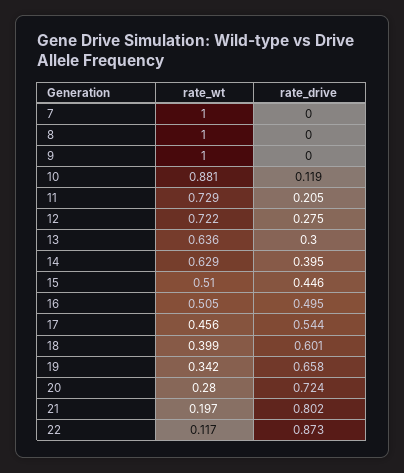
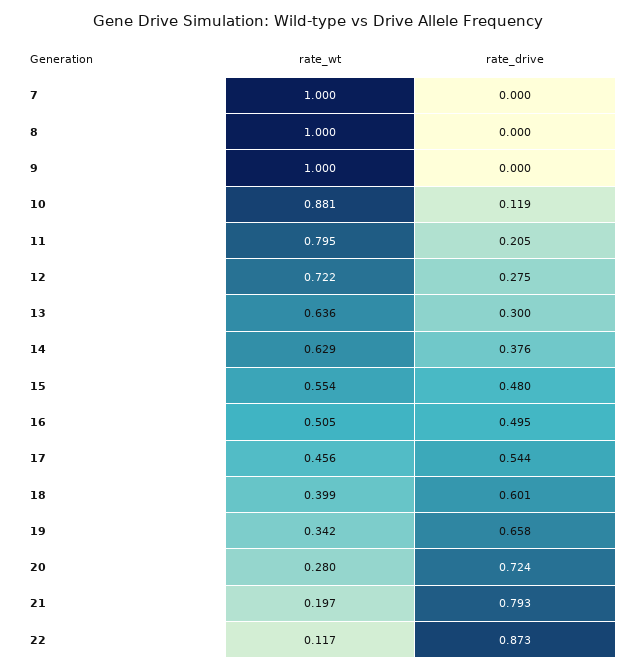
  {
    "rate_wt": {
      "7": 1,
      "8": 1,
      "9": 1,
      "10": 0.881,
-     "11": 0.729,
+     "11": 0.795,
      "12": 0.722,
      "13": 0.636,
      "14": 0.629,
-     "15": 0.51,
+     "15": 0.554,
      "16": 0.505,
      "17": 0.456,
      "18": 0.399,
      "19": 0.342,
      "20": 0.28,
      "21": 0.197,
      "22": 0.117
    },
    "rate_drive": {
      "7": 0,
      "8": 0,
      "9": 0,
      "10": 0.119,
      "11": 0.205,
      "12": 0.275,
      "13": 0.3,
-     "14": 0.395,
+     "14": 0.376,
-     "15": 0.446,
+     "15": 0.48,
      "16": 0.495,
      "17": 0.544,
      "18": 0.601,
      "19": 0.658,
      "20": 0.724,
-     "21": 0.802,
+     "21": 0.793,
      "22": 0.873
    }
  }

